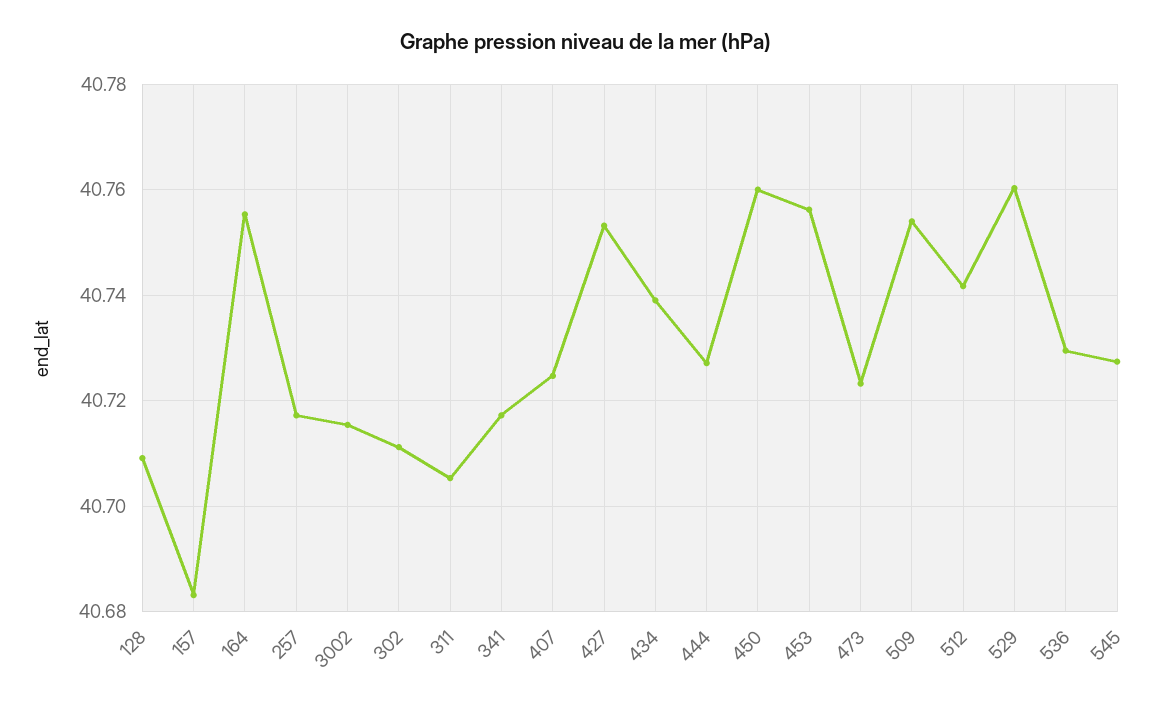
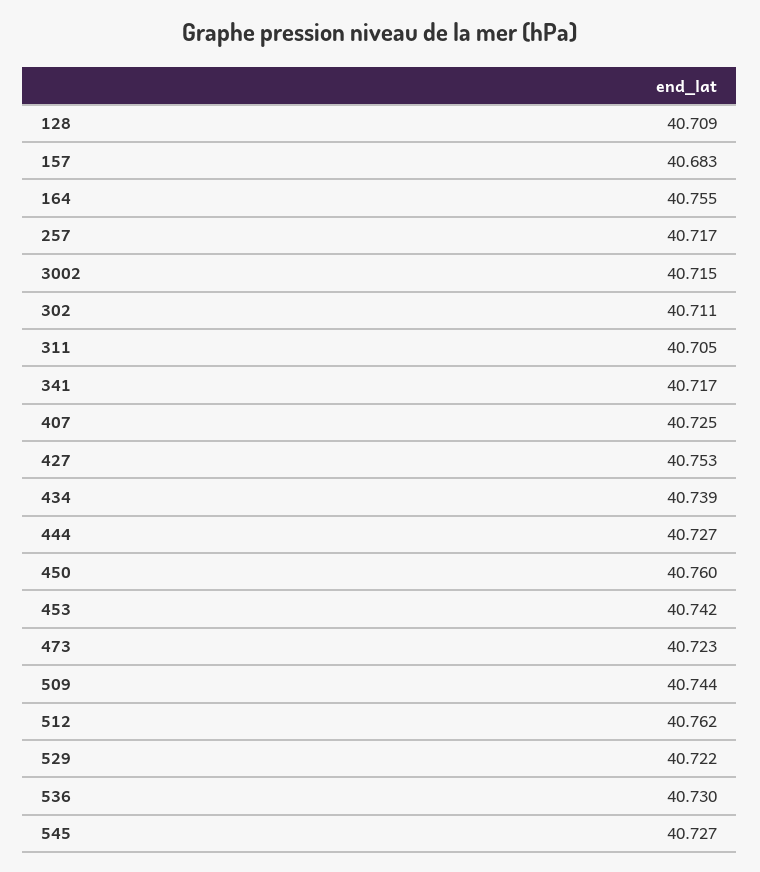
  {
    "128": 40.709,
    "157": 40.683,
    "164": 40.755,
    "257": 40.717,
    "3002": 40.715,
    "302": 40.711,
    "311": 40.705,
    "341": 40.717,
    "407": 40.725,
    "427": 40.753,
    "434": 40.739,
    "444": 40.727,
    "450": 40.76,
-   "453": 40.756,
+   "453": 40.742,
    "473": 40.723,
-   "509": 40.754,
+   "509": 40.744,
-   "512": 40.742,
+   "512": 40.762,
-   "529": 40.76,
+   "529": 40.722,
    "536": 40.73,
    "545": 40.727
  }

